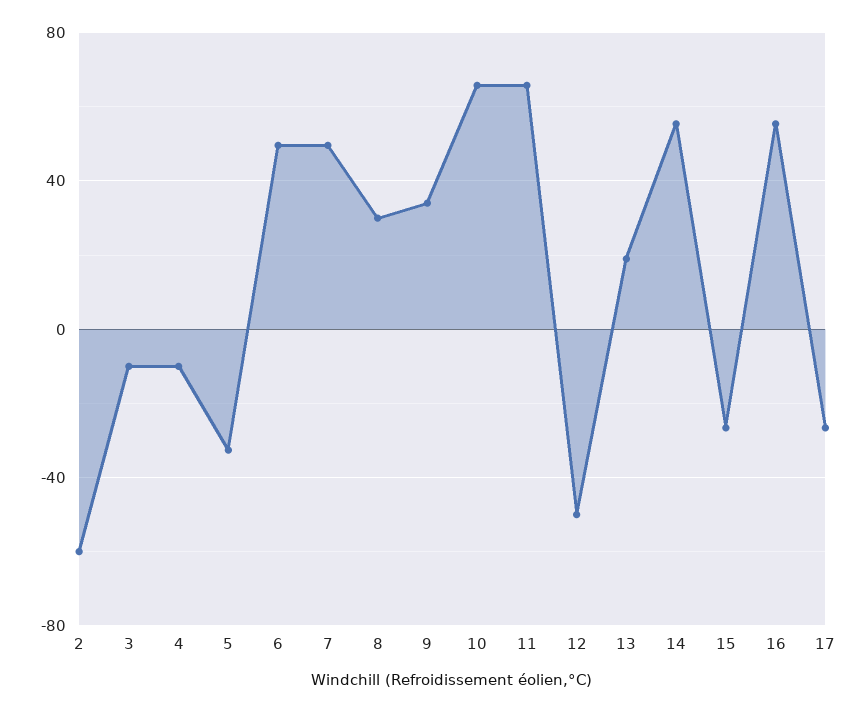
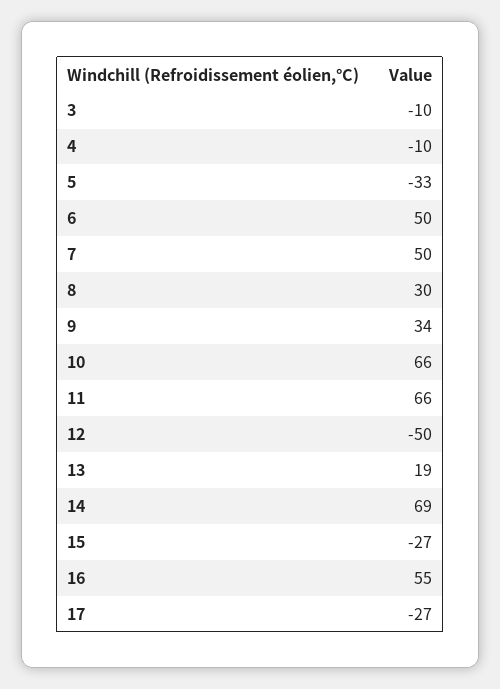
  {
-   "2": -60,
    "3": -10,
    "4": -10,
    "5": -33,
    "6": 50,
    "7": 50,
    "8": 30,
    "9": 34,
    "10": 66,
    "11": 66,
    "12": -50,
    "13": 19,
-   "14": 55,
+   "14": 69,
    "15": -27,
    "16": 55,
    "17": -27
  }

